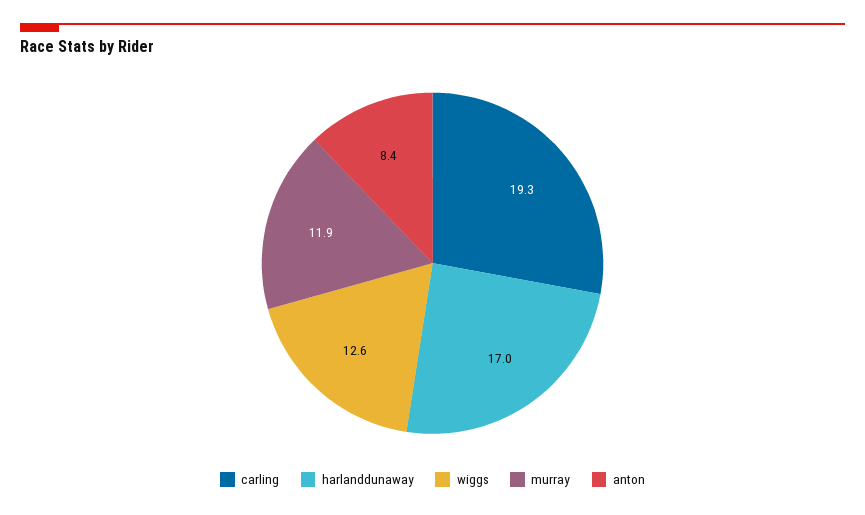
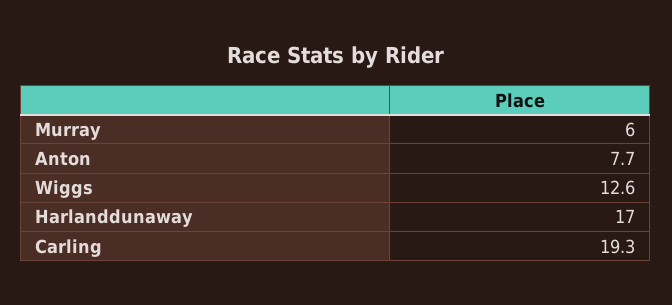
  {
    "carling": 19.3,
    "harlanddunaway": 17,
    "wiggs": 12.6,
-   "murray": 11.9,
+   "murray": 6,
-   "anton": 8.4
+   "anton": 7.7
  }

